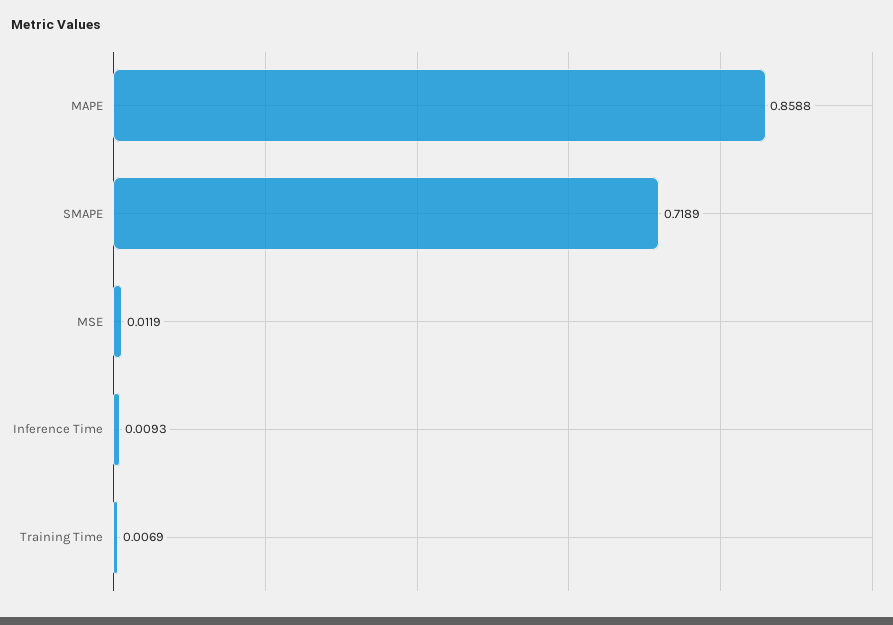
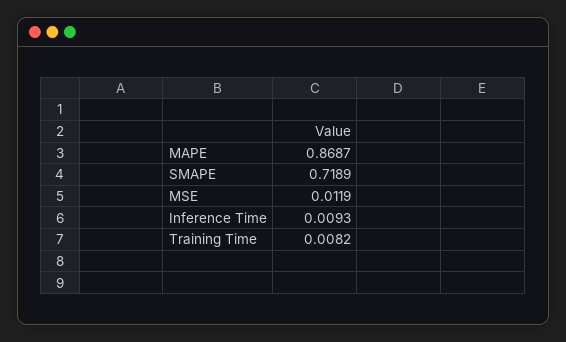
  {
-   "MAPE": 0.8588,
+   "MAPE": 0.8687,
    "SMAPE": 0.7189,
    "MSE": 0.0119,
    "Inference Time": 0.0093,
-   "Training Time": 0.0069
+   "Training Time": 0.0082
  }

